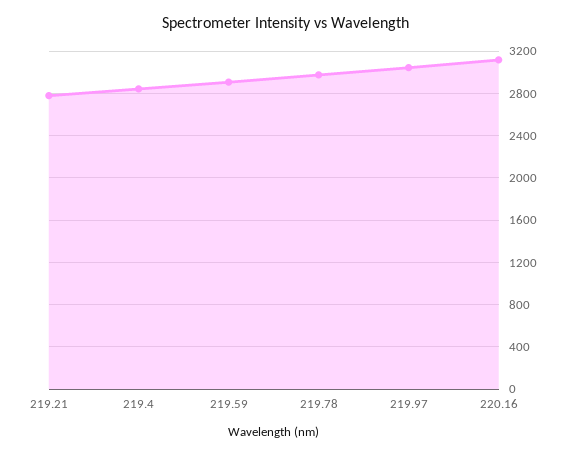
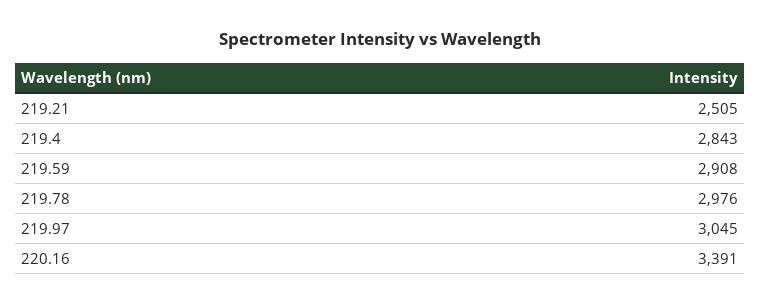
  {
-   "219.21": 2800,
+   "219.21": 2505,
    "219.4": 2843,
    "219.59": 2908,
    "219.78": 2976,
    "219.97": 3045,
-   "220.16": 3100
+   "220.16": 3391
  }

